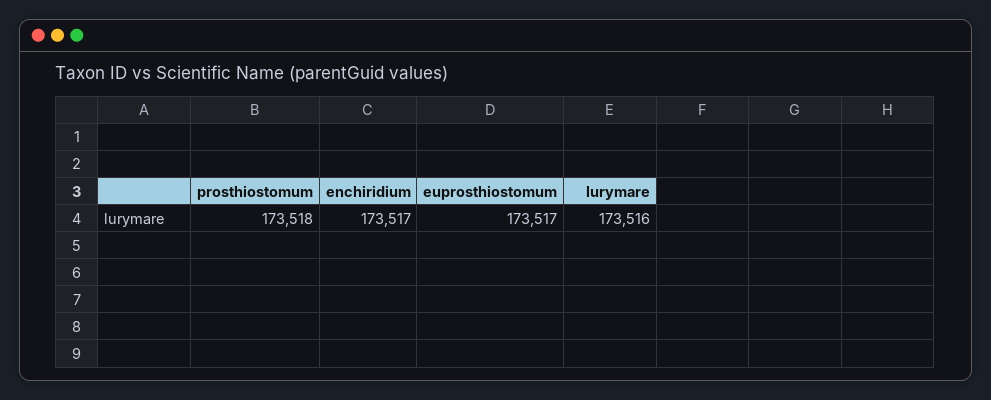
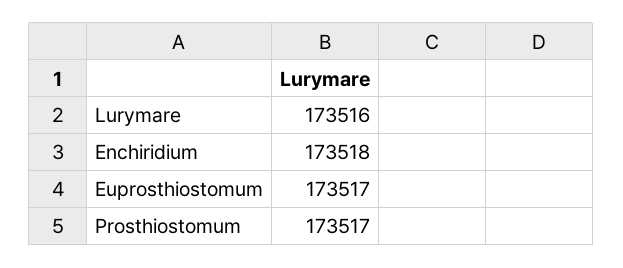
  {
-   "prosthiostomum": 173518,
+   "prosthiostomum": 173517,
-   "enchiridium": 173517,
+   "enchiridium": 173518,
    "euprosthiostomum": 173517,
    "lurymare": 173516
  }

